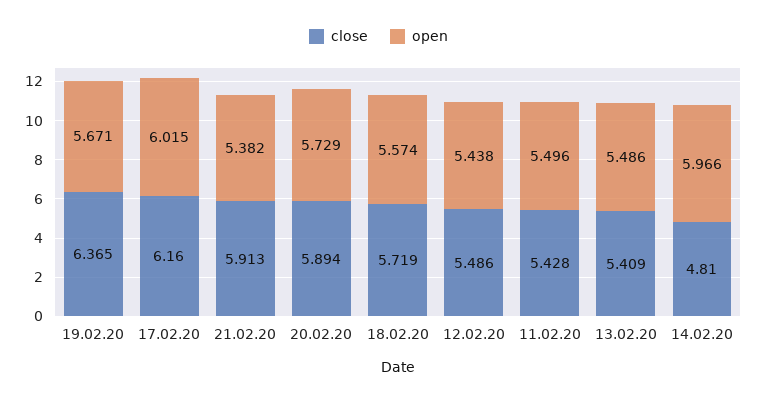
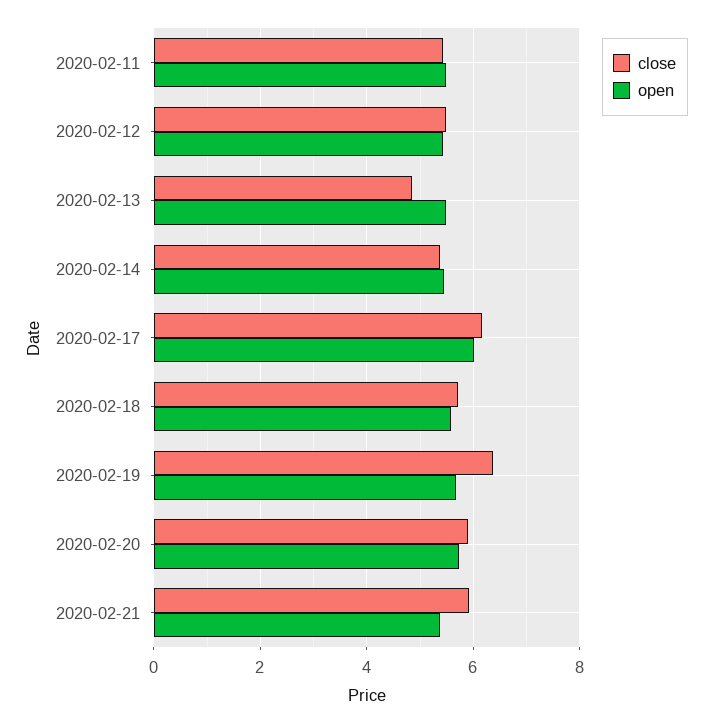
  {
    "close": {
      "19.02.20": 6.365,
      "17.02.20": 6.16,
      "21.02.20": 5.913,
      "20.02.20": 5.894,
      "18.02.20": 5.719,
      "12.02.20": 5.486,
      "11.02.20": 5.428,
-     "13.02.20": 5.409,
+     "13.02.20": 4.8,
-     "14.02.20": 4.81
+     "14.02.20": 5.4
    },
    "open": {
      "19.02.20": 5.671,
      "17.02.20": 6.015,
      "21.02.20": 5.382,
      "20.02.20": 5.729,
      "18.02.20": 5.574,
      "12.02.20": 5.438,
      "11.02.20": 5.496,
      "13.02.20": 5.486,
-     "14.02.20": 5.966
+     "14.02.20": 5.4
    }
  }

